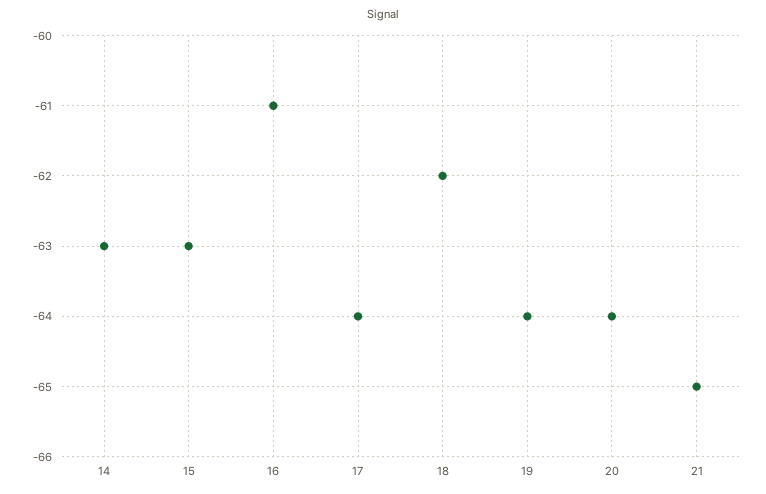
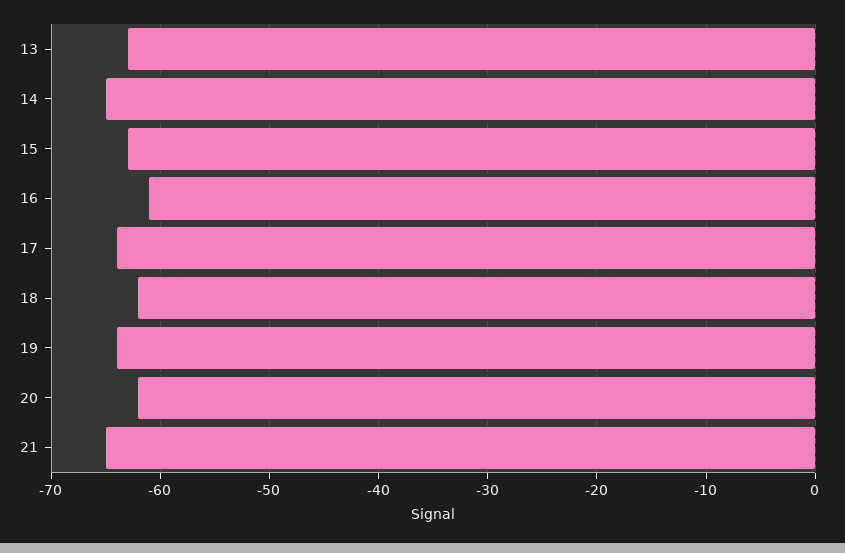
  {
-   "14": -63,
+   "14": -65,
    "15": -63,
    "16": -61,
    "17": -64,
    "18": -62,
    "19": -64,
-   "20": -64,
+   "20": -62,
-   "21": -65
+   "21": -65,
+   "13": -63
  }

